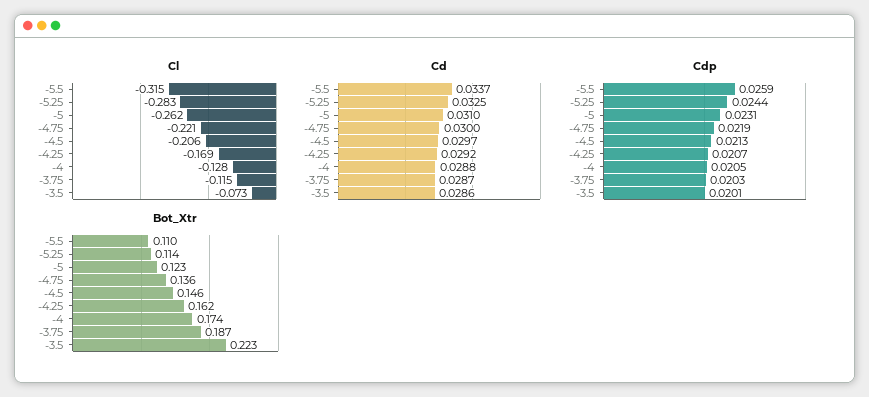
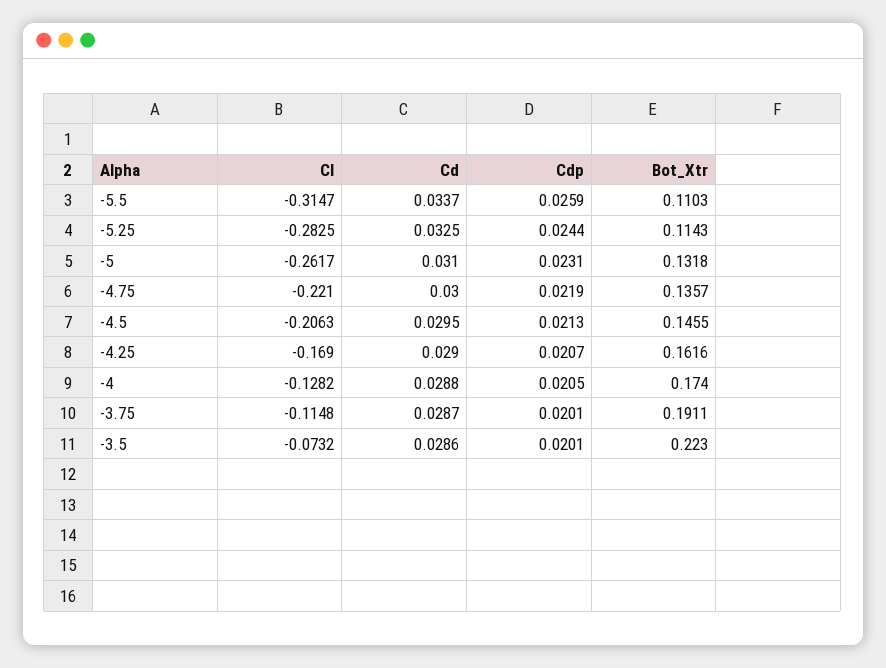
  {
    "Cl": {
      "-5.5": -0.3147,
      "-5.25": -0.2825,
      "-5": -0.2617,
      "-4.75": -0.221,
      "-4.5": -0.2063,
      "-4.25": -0.169,
      "-4": -0.1282,
      "-3.75": -0.1148,
      "-3.5": -0.0732
    },
    "Cd": {
      "-5.5": 0.0337,
      "-5.25": 0.0325,
      "-5": 0.031,
      "-4.75": 0.03,
-     "-4.5": 0.0297,
+     "-4.5": 0.0295,
-     "-4.25": 0.0292,
+     "-4.25": 0.029,
      "-4": 0.0288,
      "-3.75": 0.0287,
      "-3.5": 0.0286
    },
    "Cdp": {
      "-5.5": 0.0259,
      "-5.25": 0.0244,
      "-5": 0.0231,
      "-4.75": 0.0219,
      "-4.5": 0.0213,
      "-4.25": 0.0207,
      "-4": 0.0205,
-     "-3.75": 0.0203,
+     "-3.75": 0.0201,
      "-3.5": 0.0201
    },
    "Bot_Xtr": {
      "-5.5": 0.1103,
      "-5.25": 0.1143,
-     "-5": 0.123,
+     "-5": 0.1318,
      "-4.75": 0.1357,
      "-4.5": 0.1455,
      "-4.25": 0.1616,
      "-4": 0.174,
-     "-3.75": 0.187,
+     "-3.75": 0.1911,
      "-3.5": 0.223
    }
  }

